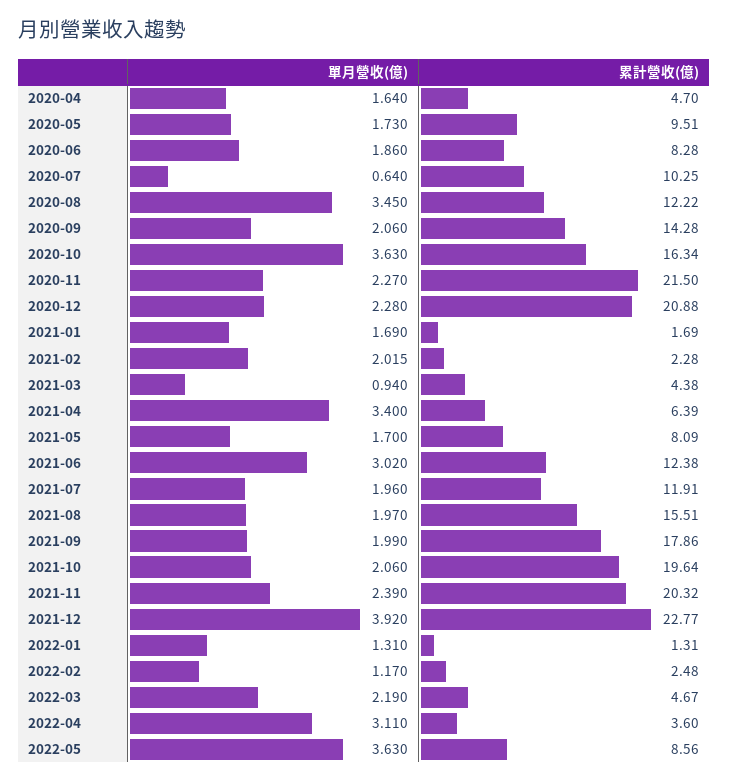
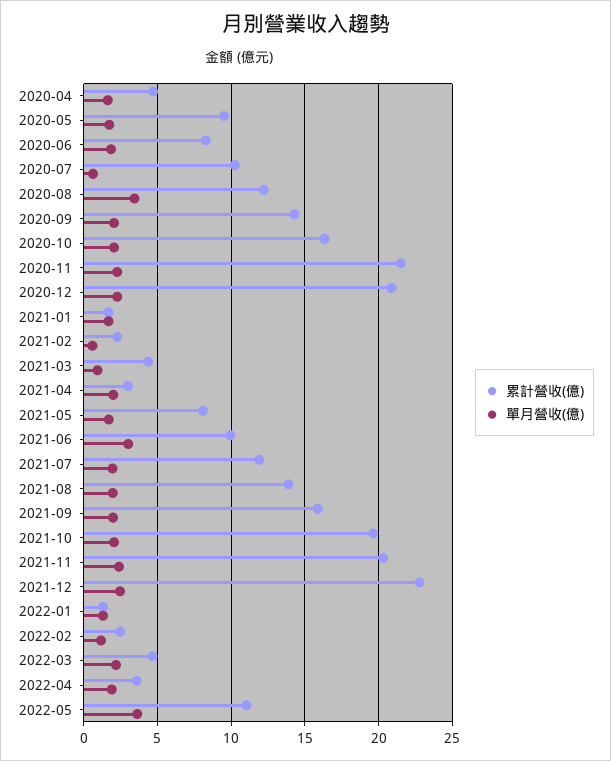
  {
    "單月營收(億)": {
      "2020-04": 1.64,
      "2020-05": 1.73,
      "2020-06": 1.86,
      "2020-07": 0.64,
      "2020-08": 3.45,
      "2020-09": 2.06,
-     "2020-10": 3.63,
+     "2020-10": 2,
      "2020-11": 2.27,
      "2020-12": 2.28,
      "2021-01": 1.69,
-     "2021-02": 2.015,
+     "2021-02": 0.5,
      "2021-03": 0.94,
-     "2021-04": 3.4,
+     "2021-04": 2,
      "2021-05": 1.7,
      "2021-06": 3.02,
      "2021-07": 1.96,
      "2021-08": 1.97,
      "2021-09": 1.99,
      "2021-10": 2.06,
      "2021-11": 2.39,
-     "2021-12": 3.92,
+     "2021-12": 2.5,
      "2022-01": 1.31,
      "2022-02": 1.17,
      "2022-03": 2.19,
-     "2022-04": 3.11,
+     "2022-04": 2,
      "2022-05": 3.63
    },
    "累計營收(億)": {
      "2020-04": 4.7,
      "2020-05": 9.51,
      "2020-06": 8.28,
      "2020-07": 10.25,
      "2020-08": 12.22,
      "2020-09": 14.28,
      "2020-10": 16.34,
      "2020-11": 21.5,
      "2020-12": 20.88,
      "2021-01": 1.69,
      "2021-02": 2.28,
      "2021-03": 4.38,
-     "2021-04": 6.39,
+     "2021-04": 3,
      "2021-05": 8.09,
-     "2021-06": 12.38,
+     "2021-06": 10,
      "2021-07": 11.91,
-     "2021-08": 15.51,
+     "2021-08": 14,
-     "2021-09": 17.86,
+     "2021-09": 16,
      "2021-10": 19.64,
      "2021-11": 20.32,
      "2021-12": 22.77,
      "2022-01": 1.31,
      "2022-02": 2.48,
      "2022-03": 4.67,
      "2022-04": 3.6,
-     "2022-05": 8.56
+     "2022-05": 11
    }
  }

